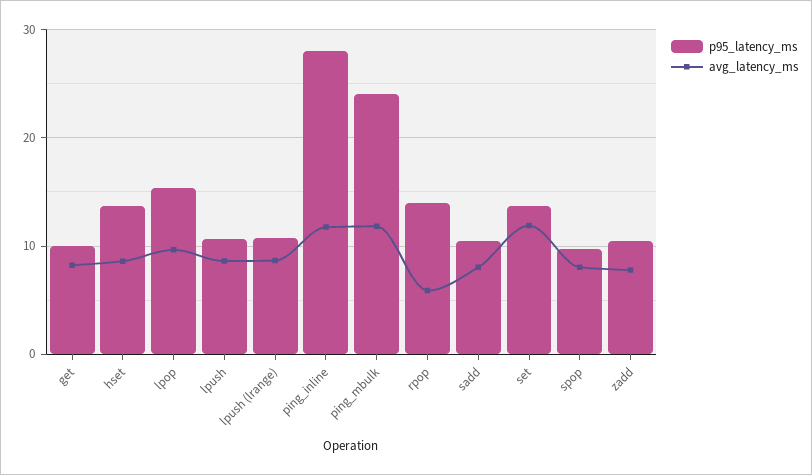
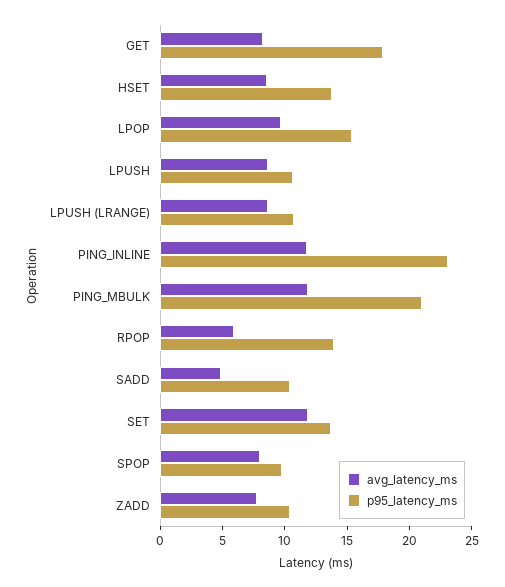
  {
    "p95_latency_ms": {
-     "get": 10,
+     "get": 18,
      "hset": 14,
      "lpop": 15,
      "lpush": 11,
      "lpush (lrange)": 11,
-     "ping_inline": 28,
+     "ping_inline": 23,
-     "ping_mbulk": 24,
+     "ping_mbulk": 21,
      "rpop": 14,
      "sadd": 10,
      "set": 14,
      "spop": 10,
      "zadd": 10
    },
    "avg_latency_ms": {
      "get": 8,
      "hset": 9,
      "lpop": 10,
      "lpush": 9,
      "lpush (lrange)": 9,
      "ping_inline": 12,
      "ping_mbulk": 12,
      "rpop": 6,
-     "sadd": 8,
+     "sadd": 5,
      "set": 12,
      "spop": 8,
      "zadd": 8
    }
  }

